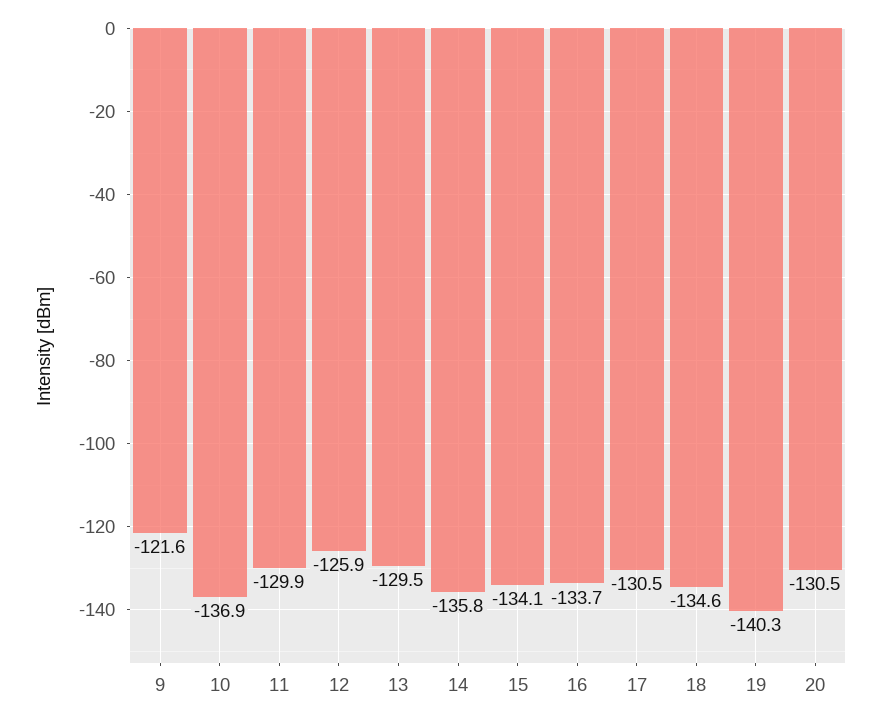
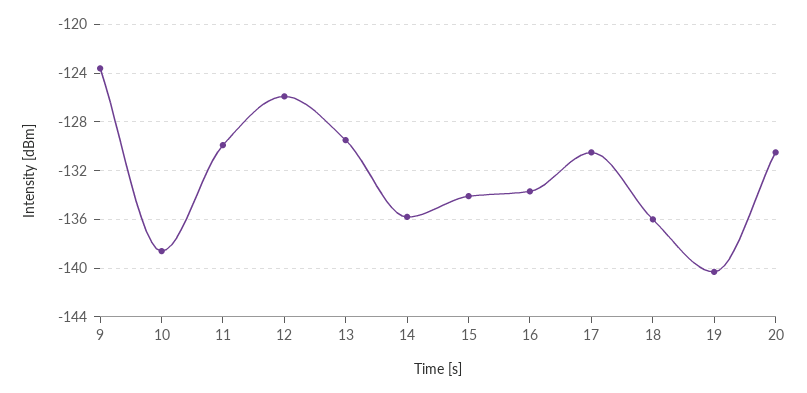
  {
-   "9": -121.6,
+   "9": -123.5,
-   "10": -136.9,
+   "10": -138.5,
    "11": -129.9,
    "12": -125.9,
    "13": -129.5,
    "14": -135.8,
    "15": -134.1,
    "16": -133.7,
    "17": -130.5,
-   "18": -134.6,
+   "18": -136,
    "19": -140.3,
    "20": -130.5
  }

